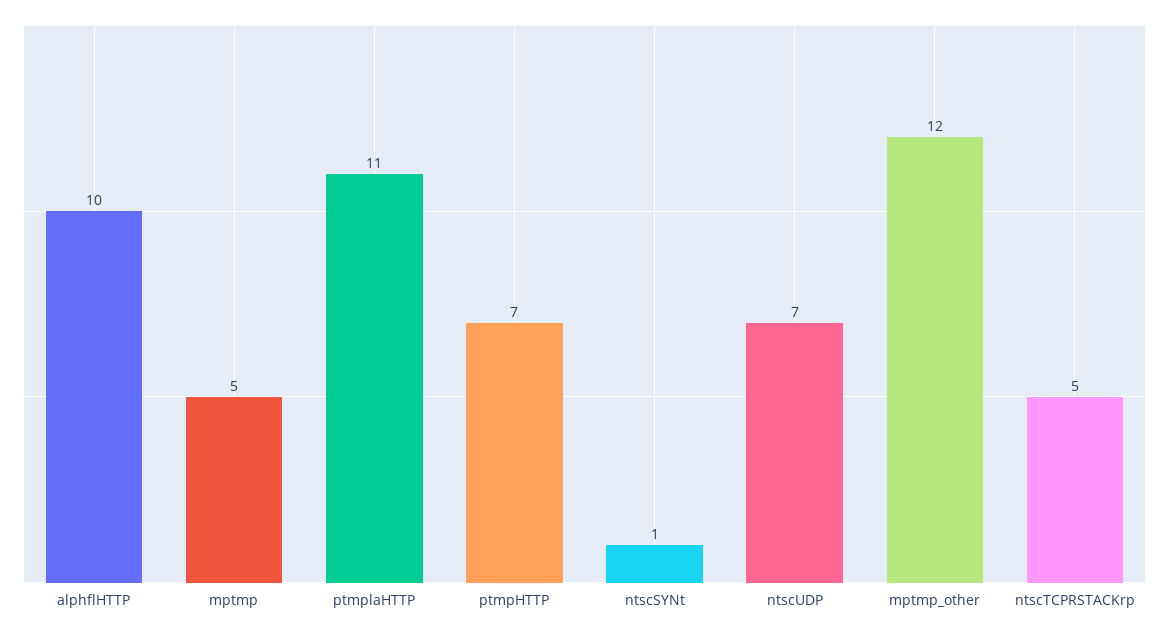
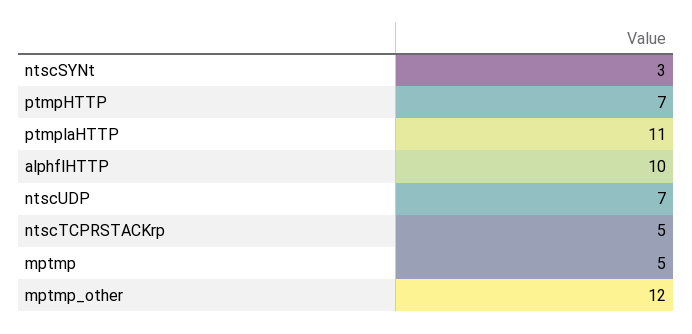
  {
    "alphflHTTP": 10,
    "mptmp": 5,
    "ptmplaHTTP": 11,
    "ptmpHTTP": 7,
-   "ntscSYNt": 1,
+   "ntscSYNt": 3,
    "ntscUDP": 7,
    "mptmp_other": 12,
    "ntscTCPRSTACKrp": 5
  }

